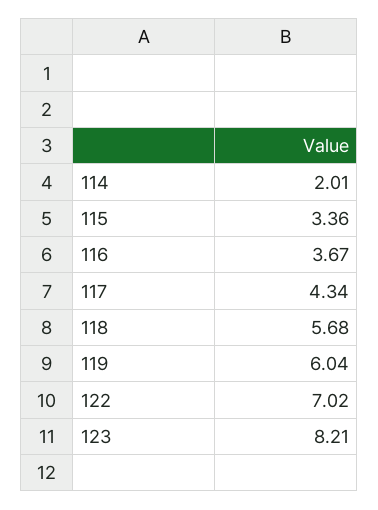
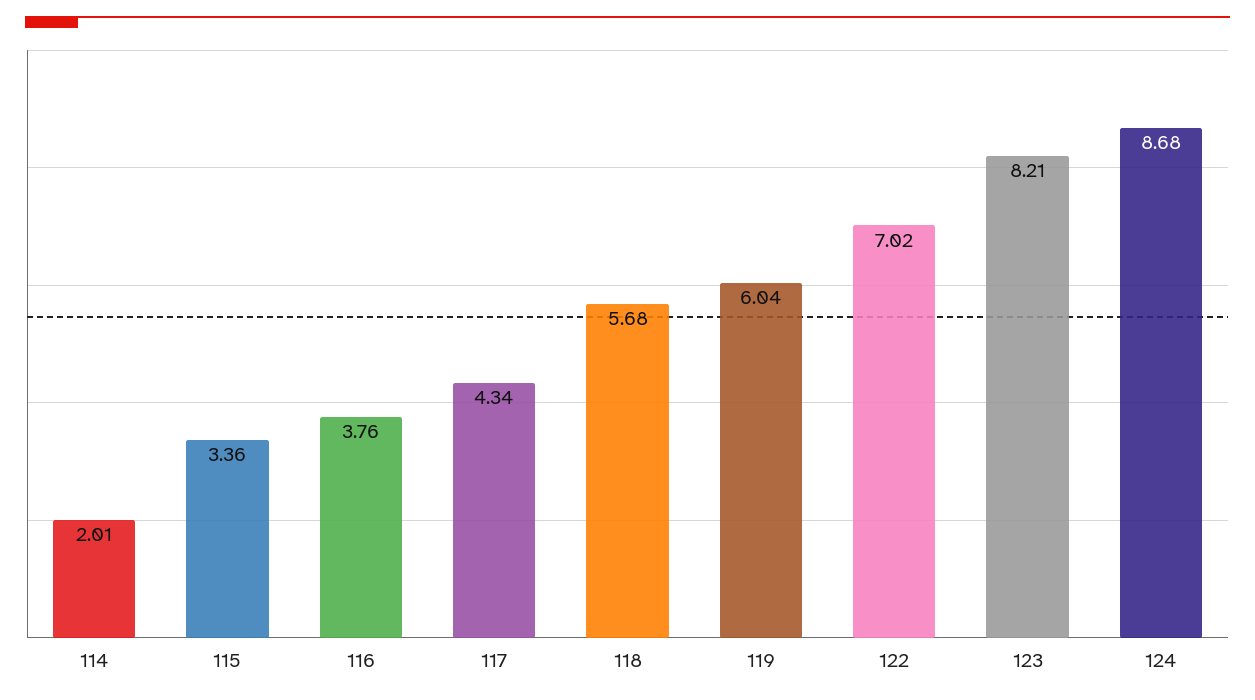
  {
    "114": 2.01,
    "115": 3.36,
-   "116": 3.67,
+   "116": 3.76,
    "117": 4.34,
    "118": 5.68,
    "119": 6.04,
    "122": 7.02,
-   "123": 8.21
+   "123": 8.21,
+   "124": 8.68
  }

